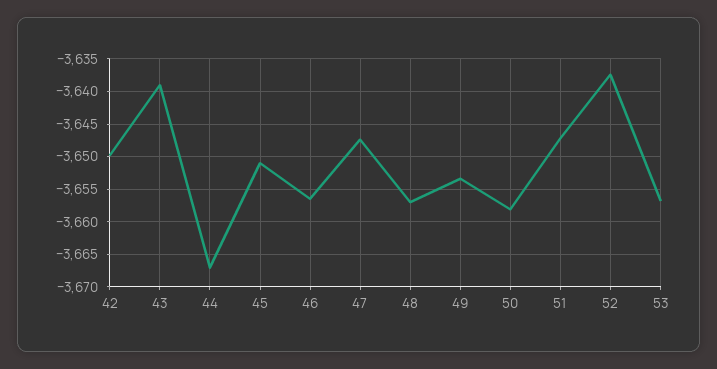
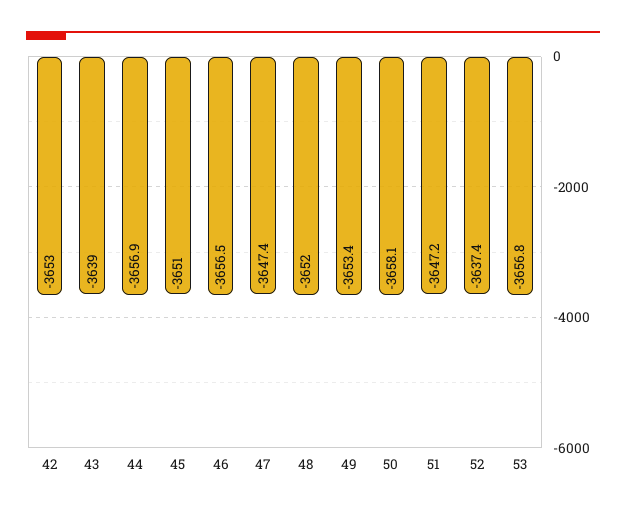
  {
-   "42": -3650,
+   "42": -3653,
    "43": -3639,
-   "44": -3667,
+   "44": -3656.9,
    "45": -3651,
    "46": -3656.5,
    "47": -3647.4,
-   "48": -3657,
+   "48": -3652,
    "49": -3653.4,
    "50": -3658.1,
    "51": -3647.2,
    "52": -3637.4,
    "53": -3656.8
  }

